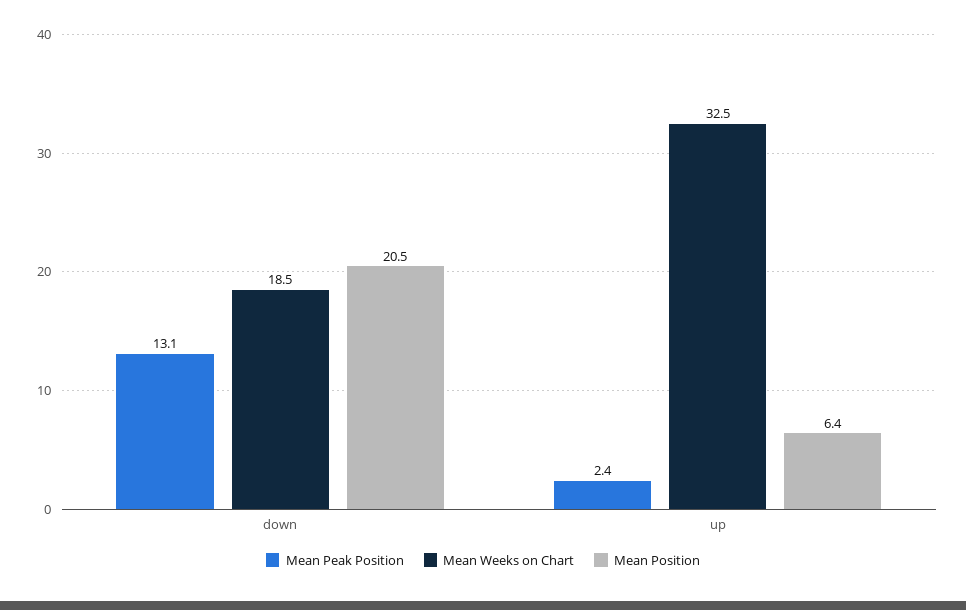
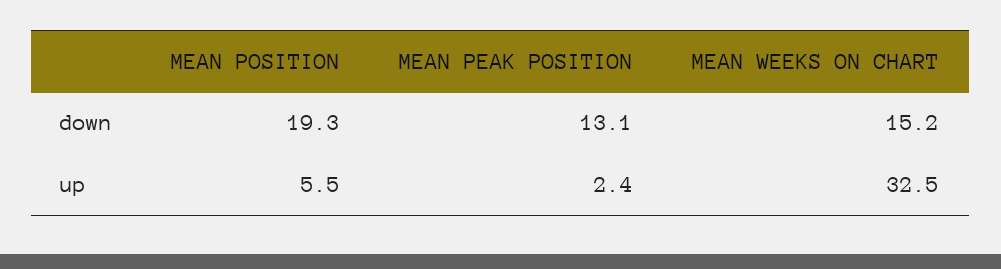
  {
    "Mean Peak Position": {
      "down": 13.1,
      "up": 2.4
    },
    "Mean Weeks on Chart": {
-     "down": 18.5,
+     "down": 15.2,
      "up": 32.5
    },
    "Mean Position": {
-     "down": 20.5,
+     "down": 19.3,
-     "up": 6.4
+     "up": 5.5
    }
  }

